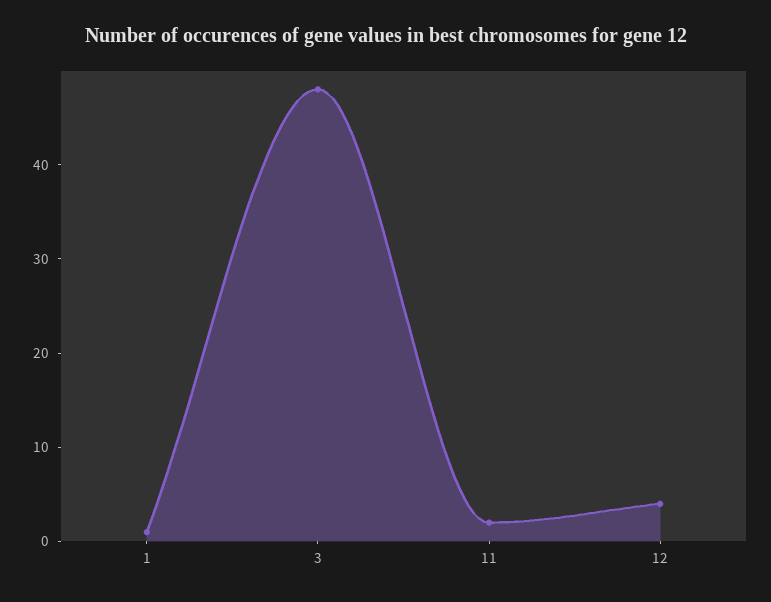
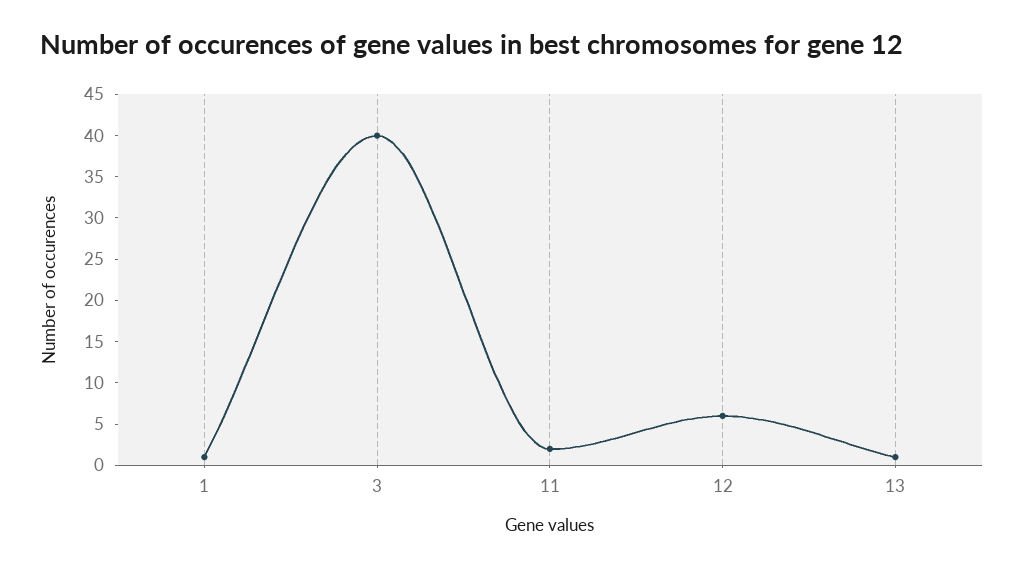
  {
    "1": 1,
-   "3": 48,
+   "3": 40,
    "11": 2,
-   "12": 4
+   "12": 6,
+   "13": 1
  }

